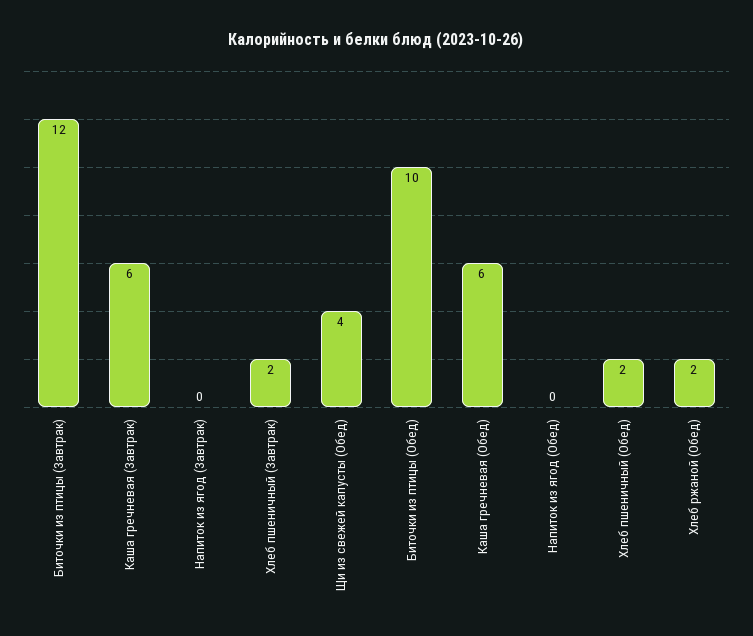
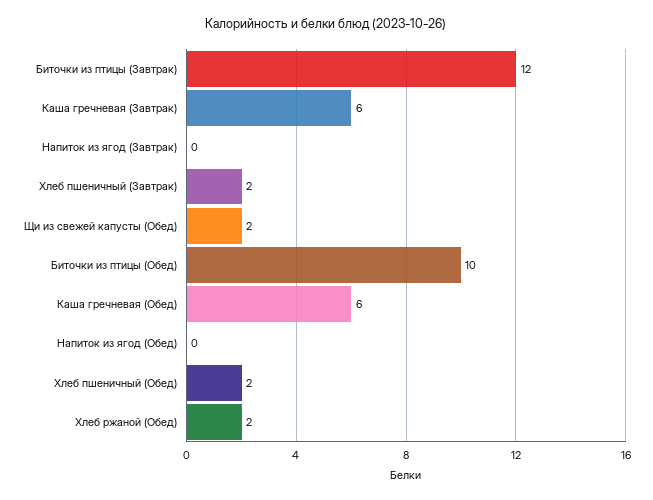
  {
    "Биточки из птицы (Завтрак)": 12,
    "Каша гречневая (Завтрак)": 6,
    "Напиток из ягод (Завтрак)": 0,
    "Хлеб пшеничный (Завтрак)": 2,
-   "Щи из свежей капусты (Обед)": 4,
+   "Щи из свежей капусты (Обед)": 2,
    "Биточки из птицы (Обед)": 10,
    "Каша гречневая (Обед)": 6,
    "Напиток из ягод (Обед)": 0,
    "Хлеб пшеничный (Обед)": 2,
    "Хлеб ржаной (Обед)": 2
  }

